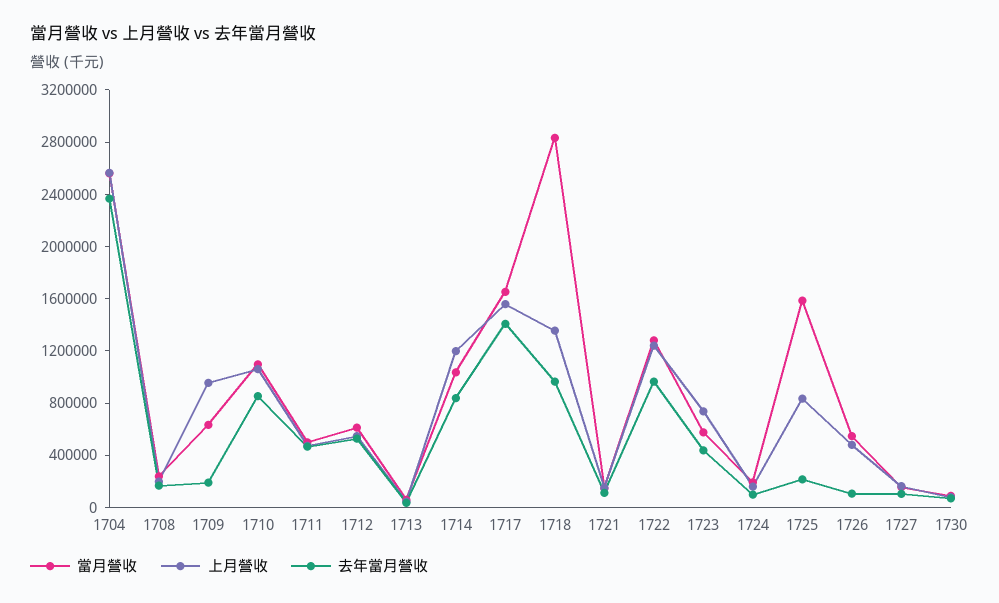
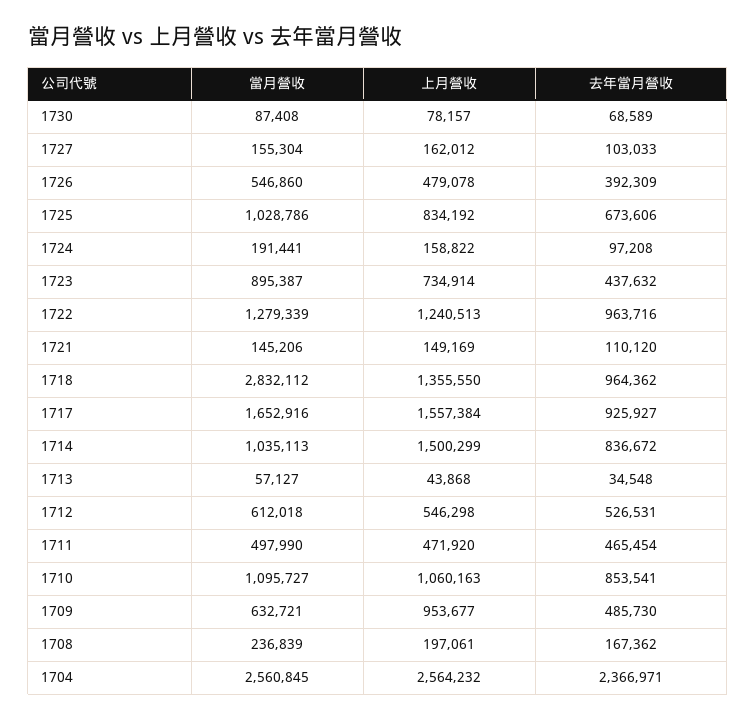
  {
    "當月營收": {
      "1704": 2560845,
      "1708": 236839,
      "1709": 632721,
      "1710": 1095727,
      "1711": 497990,
      "1712": 612018,
      "1713": 57127,
      "1714": 1035113,
      "1717": 1652916,
      "1718": 2832112,
      "1721": 145206,
      "1722": 1279339,
-     "1723": 600000,
+     "1723": 895387,
      "1724": 191441,
-     "1725": 1600000,
+     "1725": 1028786,
      "1726": 546860,
      "1727": 155304,
      "1730": 87408
    },
    "上月營收": {
      "1704": 2564232,
      "1708": 197061,
      "1709": 953677,
      "1710": 1060163,
      "1711": 471920,
      "1712": 546298,
      "1713": 43868,
-     "1714": 1200000,
+     "1714": 1500299,
      "1717": 1557384,
      "1718": 1355550,
      "1721": 149169,
      "1722": 1240513,
      "1723": 734914,
      "1724": 158822,
      "1725": 834192,
      "1726": 479078,
      "1727": 162012,
      "1730": 78157
    },
    "去年當月營收": {
      "1704": 2366971,
      "1708": 167362,
-     "1709": 200000,
+     "1709": 485730,
      "1710": 853541,
      "1711": 465454,
      "1712": 526531,
      "1713": 34548,
      "1714": 836672,
-     "1717": 1400000,
+     "1717": 925927,
      "1718": 964362,
      "1721": 110120,
      "1722": 963716,
      "1723": 437632,
      "1724": 97208,
-     "1725": 200000,
+     "1725": 673606,
-     "1726": 100000,
+     "1726": 392309,
      "1727": 103033,
      "1730": 68589
    }
  }

